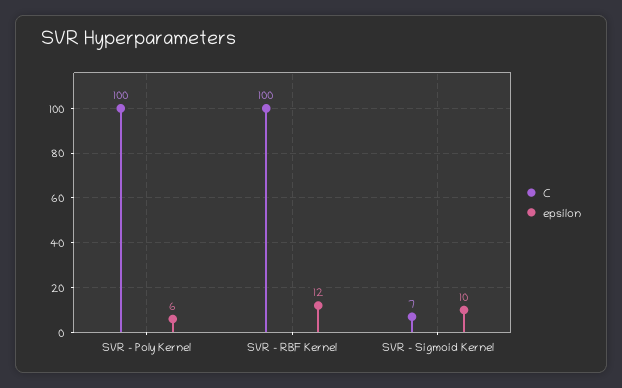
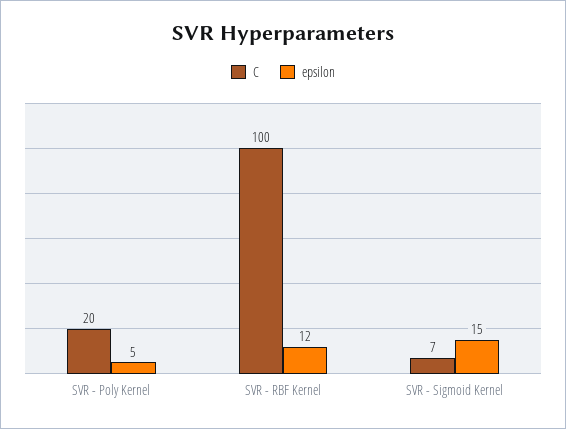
  {
    "C": {
-     "SVR - Poly Kernel": 100,
+     "SVR - Poly Kernel": 20,
      "SVR - RBF Kernel": 100,
      "SVR - Sigmoid Kernel": 7
    },
    "epsilon": {
-     "SVR - Poly Kernel": 6,
+     "SVR - Poly Kernel": 5,
      "SVR - RBF Kernel": 12,
-     "SVR - Sigmoid Kernel": 10
+     "SVR - Sigmoid Kernel": 15
    }
  }

